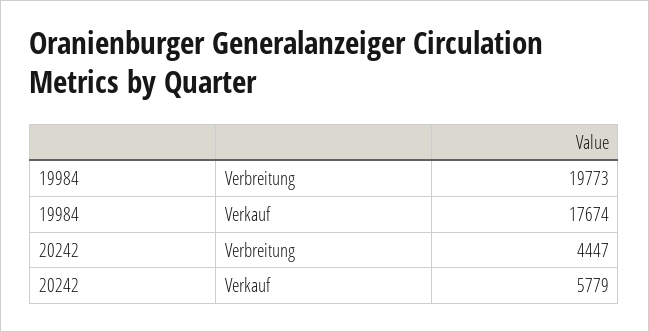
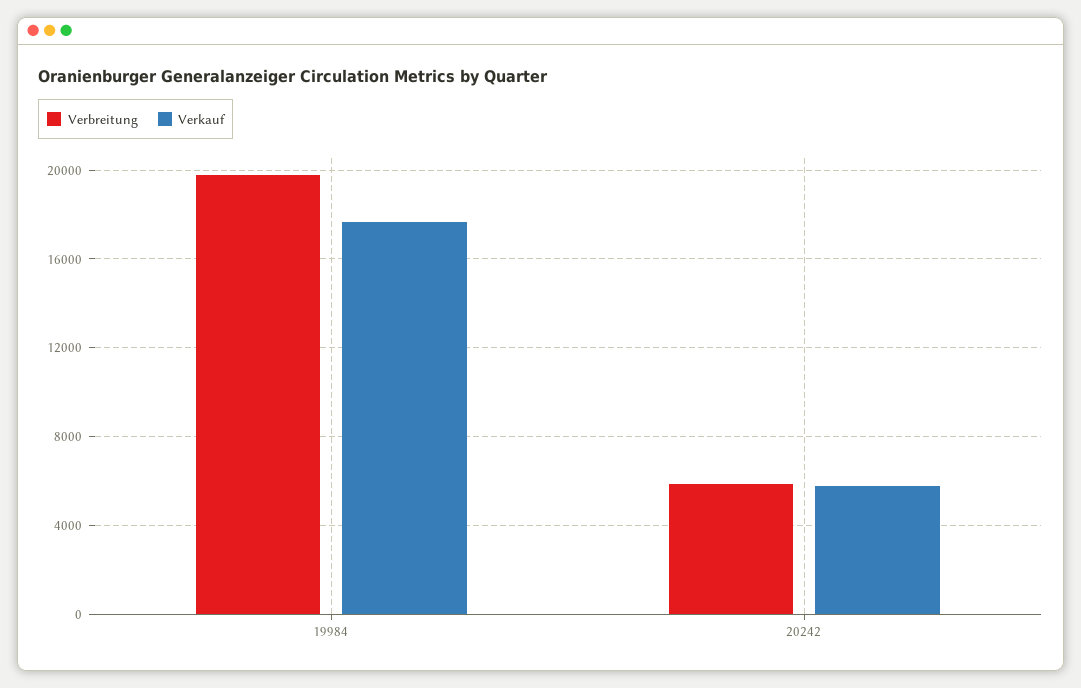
  {
    "Verbreitung": {
      "19984": 19773,
-     "20242": 4447
+     "20242": 6000
    },
    "Verkauf": {
      "19984": 17674,
      "20242": 5779
    }
  }

